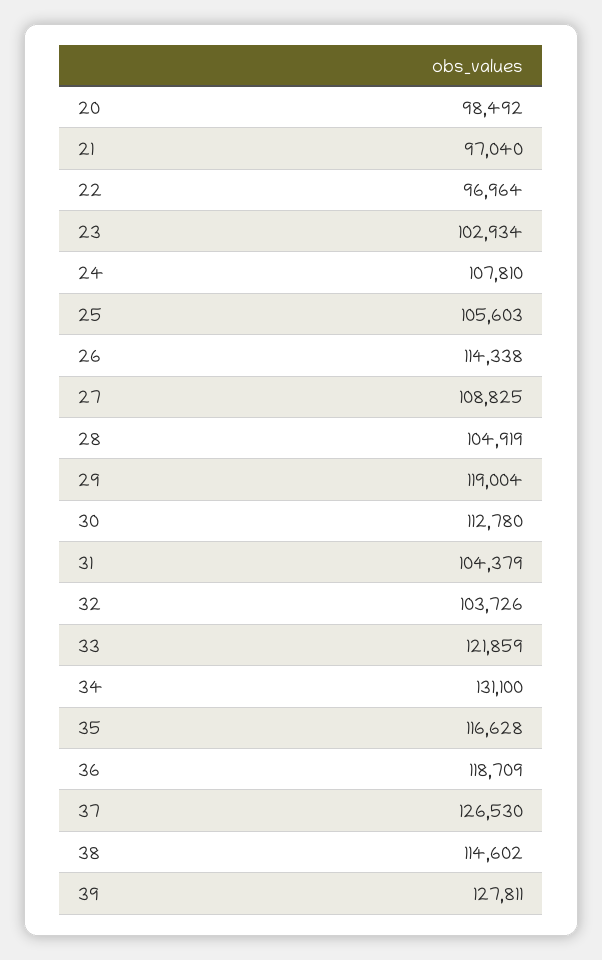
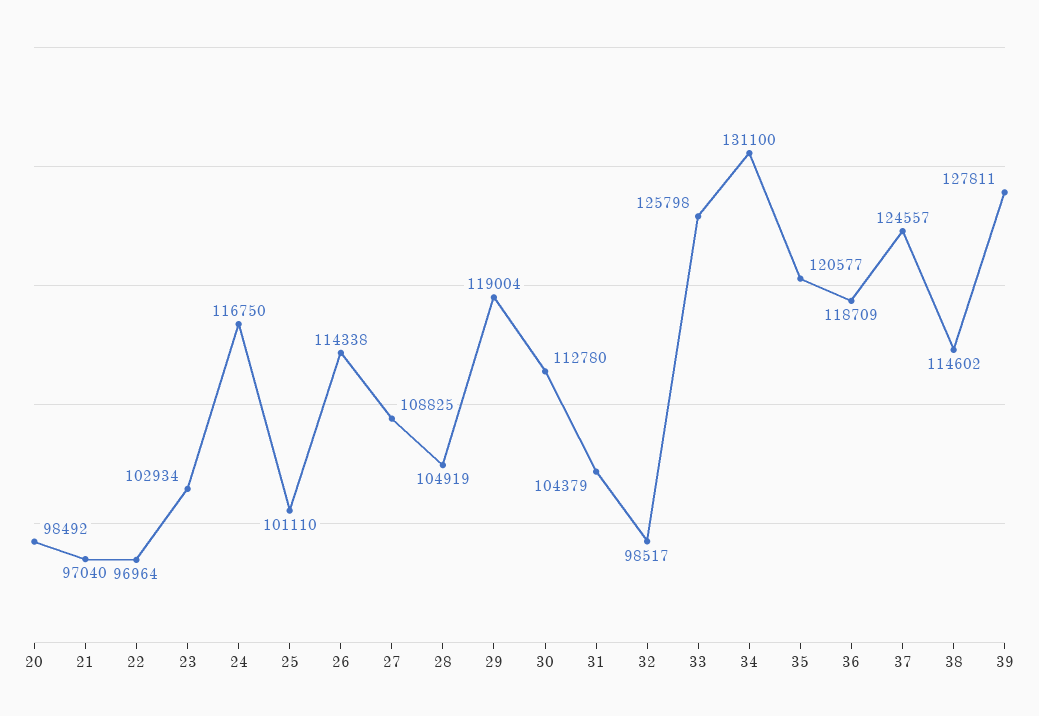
  {
    "20": 98492,
    "21": 97040,
    "22": 96964,
    "23": 102934,
-   "24": 107810,
+   "24": 116750,
-   "25": 105603,
+   "25": 101110,
    "26": 114338,
    "27": 108825,
    "28": 104919,
    "29": 119004,
    "30": 112780,
    "31": 104379,
-   "32": 103726,
+   "32": 98517,
-   "33": 121859,
+   "33": 125798,
    "34": 131100,
-   "35": 116628,
+   "35": 120577,
    "36": 118709,
-   "37": 126530,
+   "37": 124557,
    "38": 114602,
    "39": 127811
  }

